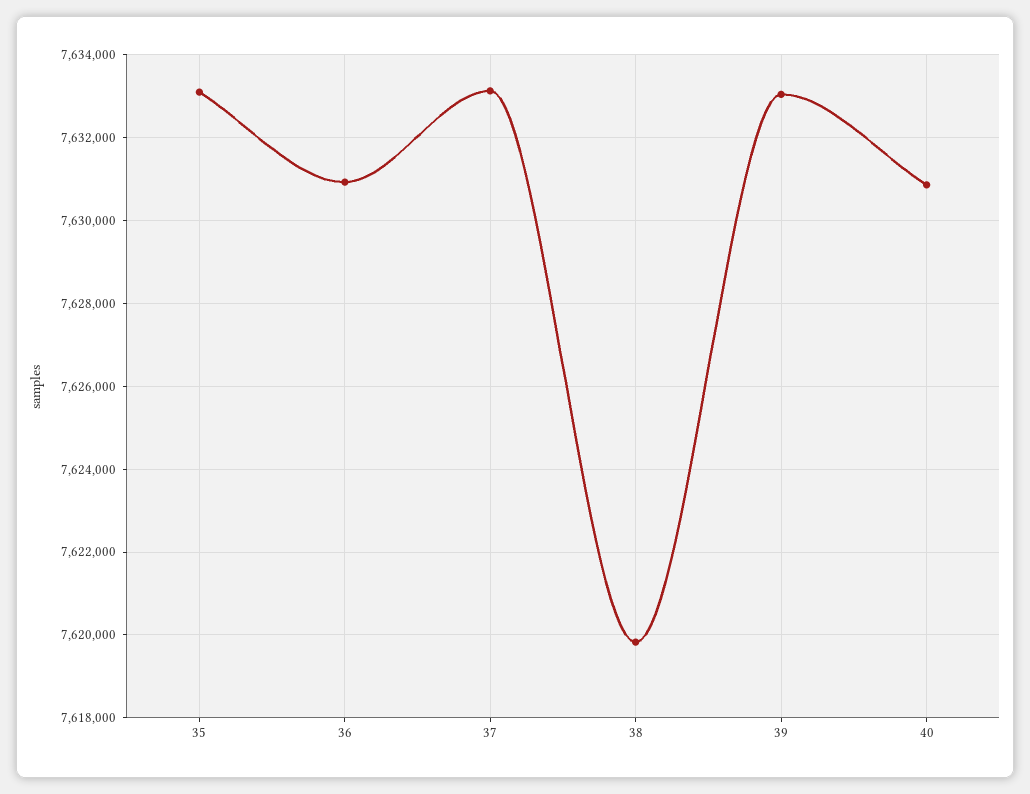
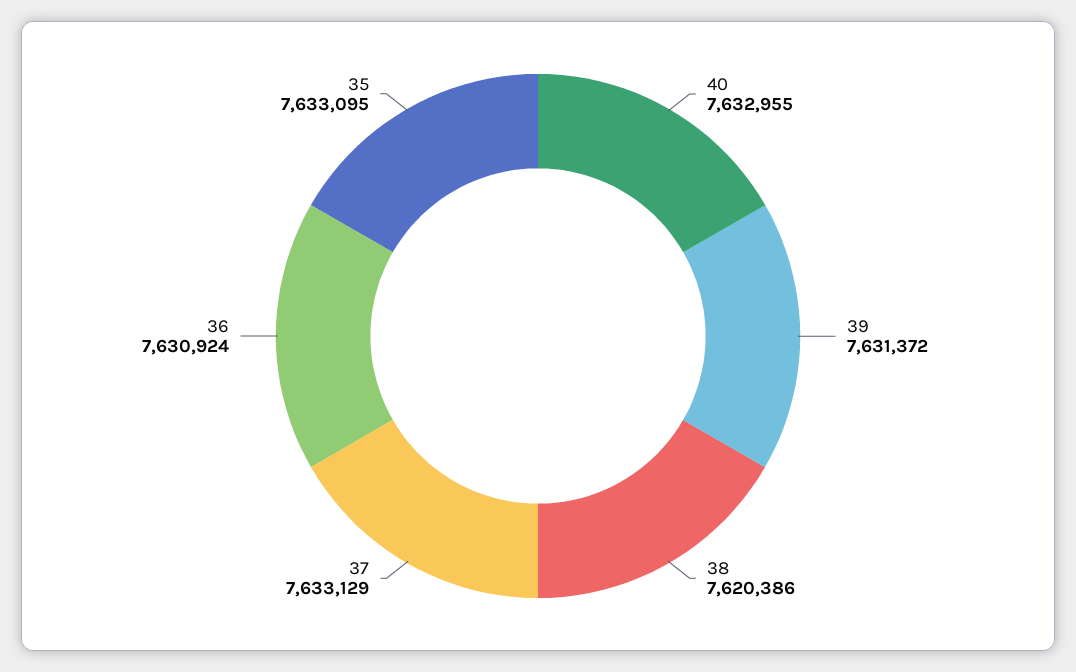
  {
    "35": 7633095,
    "36": 7630924,
    "37": 7633129,
-   "38": 7619800,
+   "38": 7620386,
-   "39": 7633000,
+   "39": 7631372,
-   "40": 7630800
+   "40": 7632955
  }

